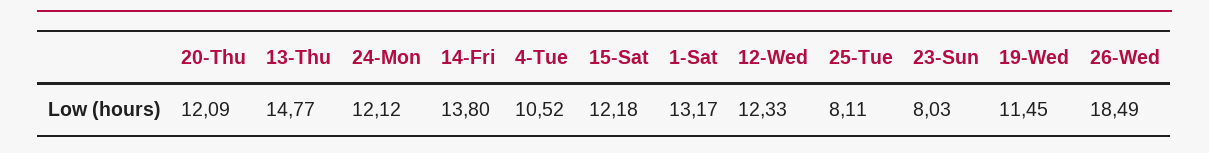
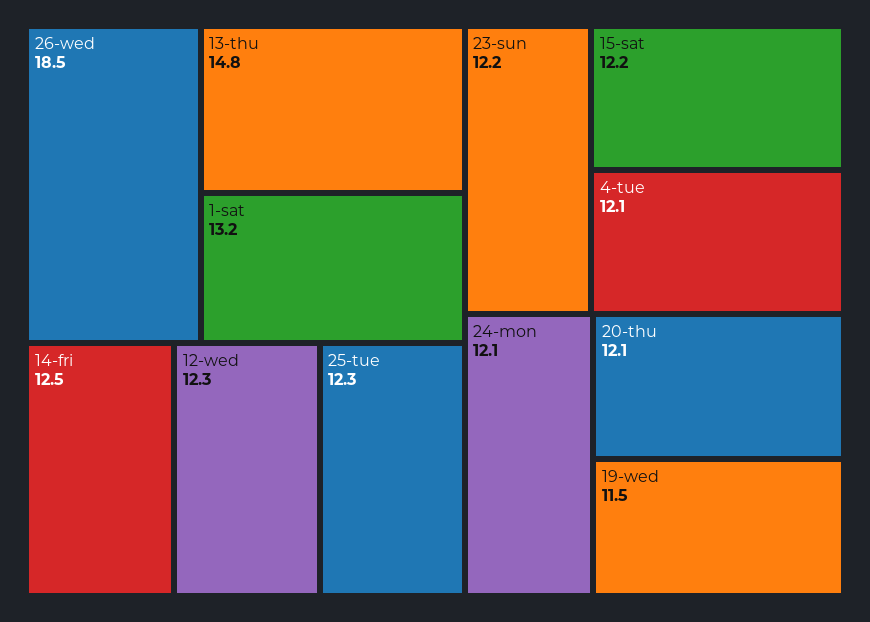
  {
    "20-Thu": 12.09,
    "13-Thu": 14.77,
    "24-Mon": 12.12,
-   "14-Fri": 13.8,
+   "14-Fri": 12.5,
-   "4-Tue": 10.52,
+   "4-Tue": 12.1,
    "15-Sat": 12.18,
    "1-Sat": 13.17,
    "12-Wed": 12.33,
-   "25-Tue": 8.11,
+   "25-Tue": 12.3,
-   "23-Sun": 8.03,
+   "23-Sun": 12.2,
    "19-Wed": 11.45,
    "26-Wed": 18.49
  }

